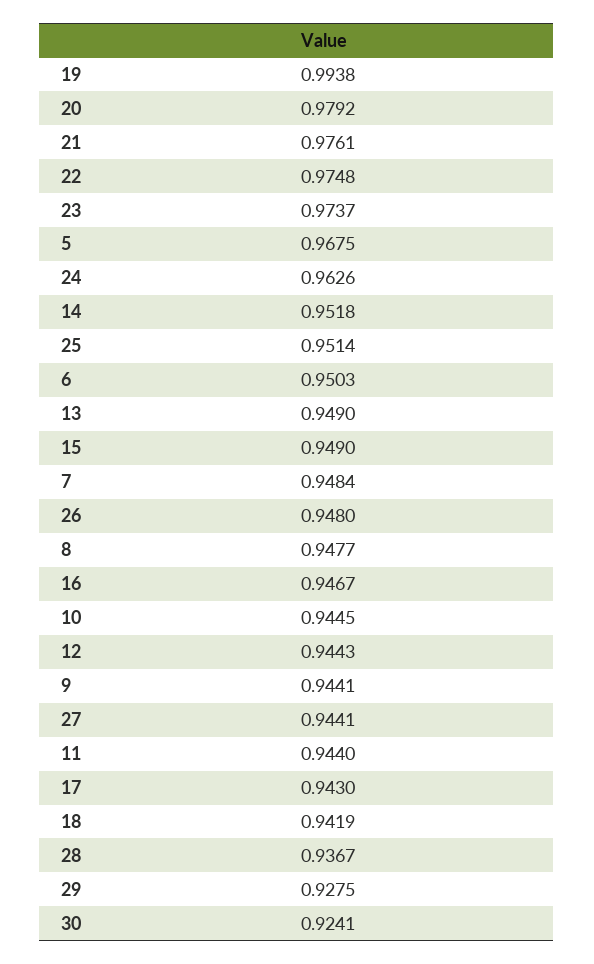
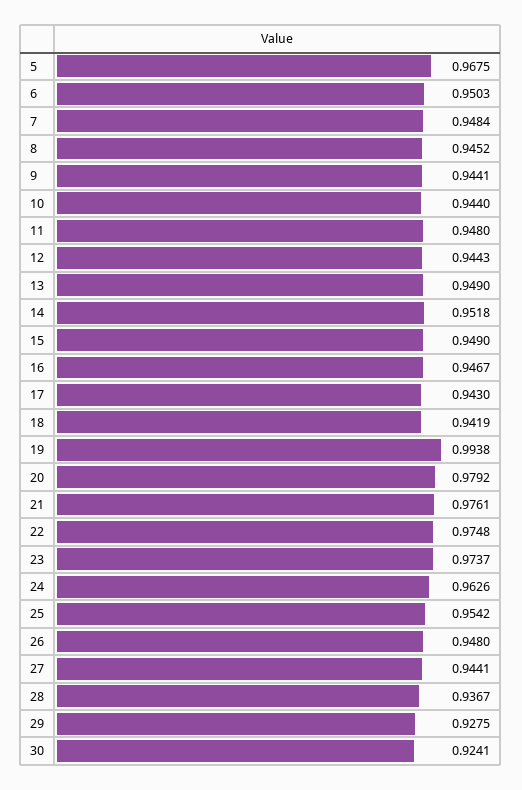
  {
    "19": 0.9938,
    "20": 0.9792,
    "21": 0.9761,
    "22": 0.9748,
    "23": 0.9737,
    "5": 0.9675,
    "24": 0.9626,
    "14": 0.9518,
-   "25": 0.9514,
+   "25": 0.9542,
    "6": 0.9503,
    "13": 0.949,
    "15": 0.949,
    "7": 0.9484,
    "26": 0.948,
-   "8": 0.9477,
+   "8": 0.9452,
    "16": 0.9467,
-   "10": 0.9445,
+   "10": 0.944,
    "12": 0.9443,
    "9": 0.9441,
    "27": 0.9441,
-   "11": 0.944,
+   "11": 0.948,
    "17": 0.943,
    "18": 0.9419,
    "28": 0.9367,
    "29": 0.9275,
    "30": 0.9241
  }

